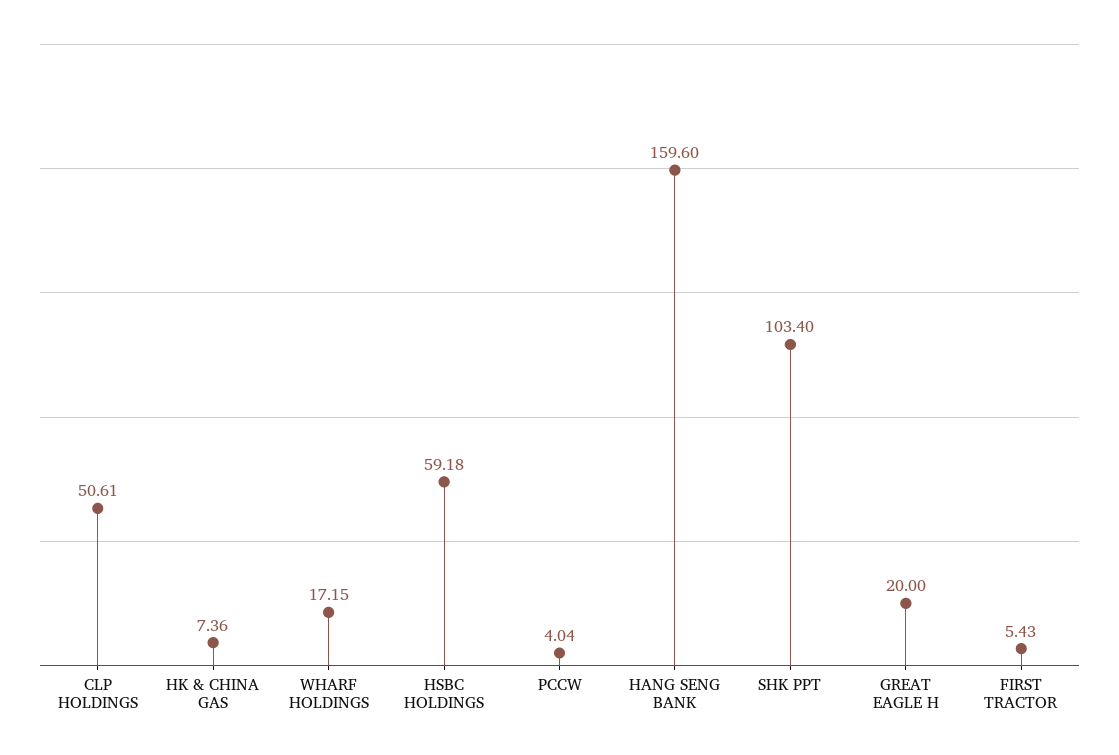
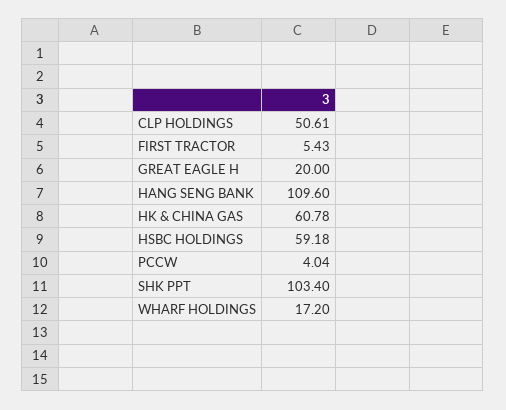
  {
    "CLP HOLDINGS": 50.61,
-   "HK & CHINA GAS": 7.36,
+   "HK & CHINA GAS": 60.78,
-   "WHARF HOLDINGS": 17.15,
+   "WHARF HOLDINGS": 17.2,
    "HSBC HOLDINGS": 59.18,
    "PCCW": 4.04,
-   "HANG SENG BANK": 159.6,
+   "HANG SENG BANK": 109.6,
    "SHK PPT": 103.4,
    "GREAT EAGLE H": 20,
    "FIRST TRACTOR": 5.43
  }

